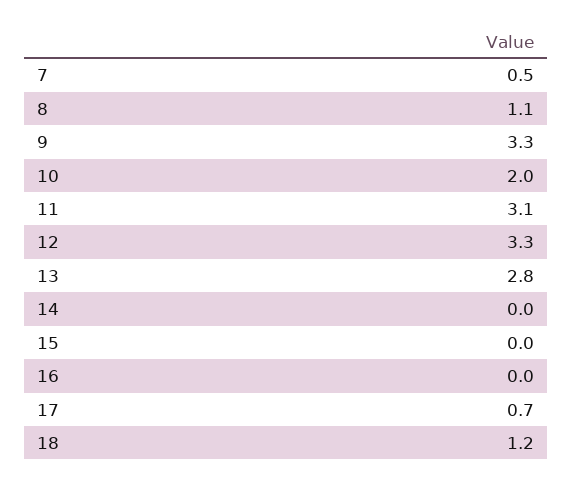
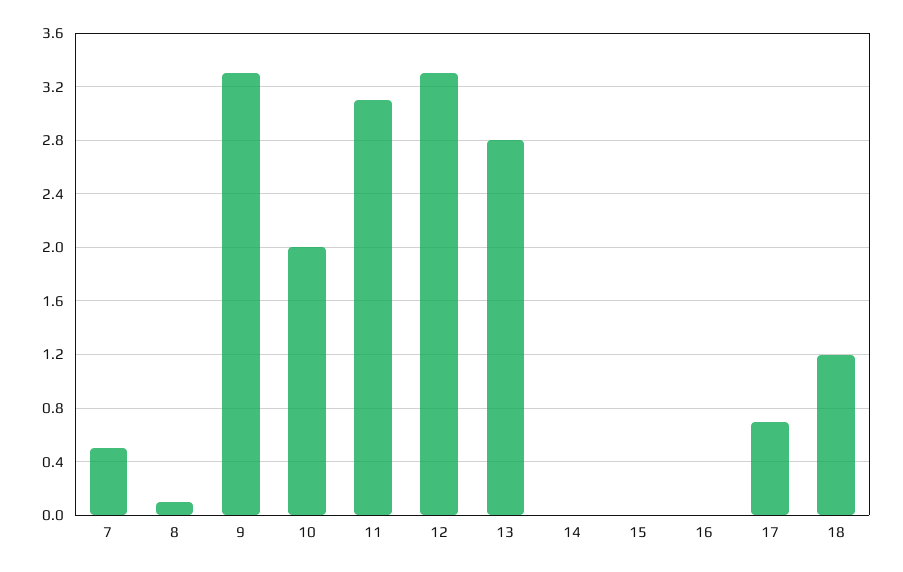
  {
    "7": 0.5,
-   "8": 1.1,
+   "8": 0.1,
    "9": 3.3,
    "10": 2,
    "11": 3.1,
    "12": 3.3,
    "13": 2.8,
    "14": 0,
    "15": 0,
    "16": 0,
    "17": 0.7,
    "18": 1.2
  }

